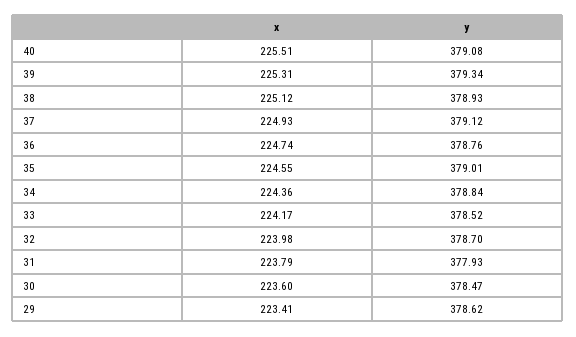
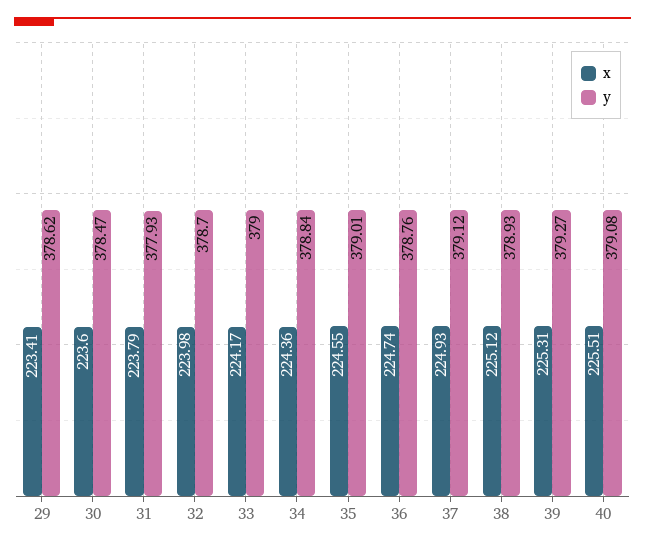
  {
    "x": {
      "40": 225.51,
      "39": 225.31,
      "38": 225.12,
      "37": 224.93,
      "36": 224.74,
      "35": 224.55,
      "34": 224.36,
      "33": 224.17,
      "32": 223.98,
      "31": 223.79,
      "30": 223.6,
      "29": 223.41
    },
    "y": {
      "40": 379.08,
-     "39": 379.34,
+     "39": 379.27,
      "38": 378.93,
      "37": 379.12,
      "36": 378.76,
      "35": 379.01,
      "34": 378.84,
-     "33": 378.52,
+     "33": 379,
      "32": 378.7,
      "31": 377.93,
      "30": 378.47,
      "29": 378.62
    }
  }

